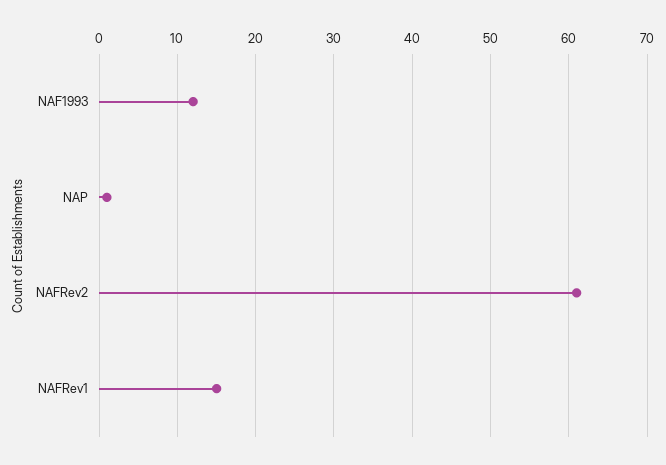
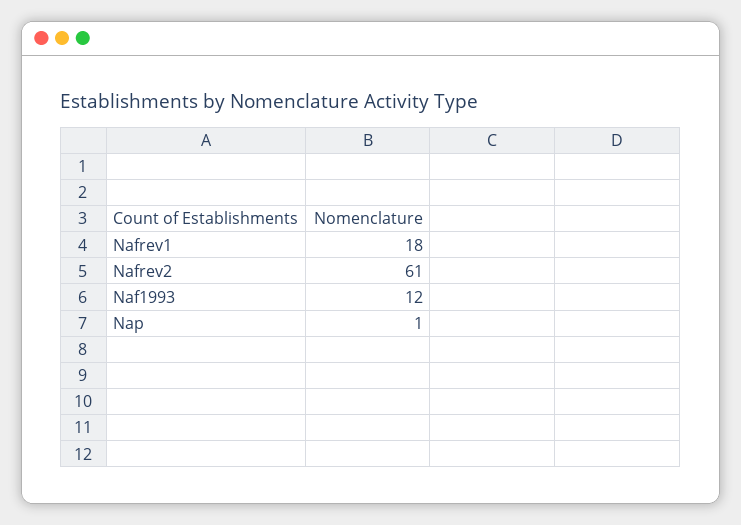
  {
    "NAF1993": 12,
    "NAP": 1,
    "NAFRev2": 61,
-   "NAFRev1": 15
+   "NAFRev1": 18
  }

